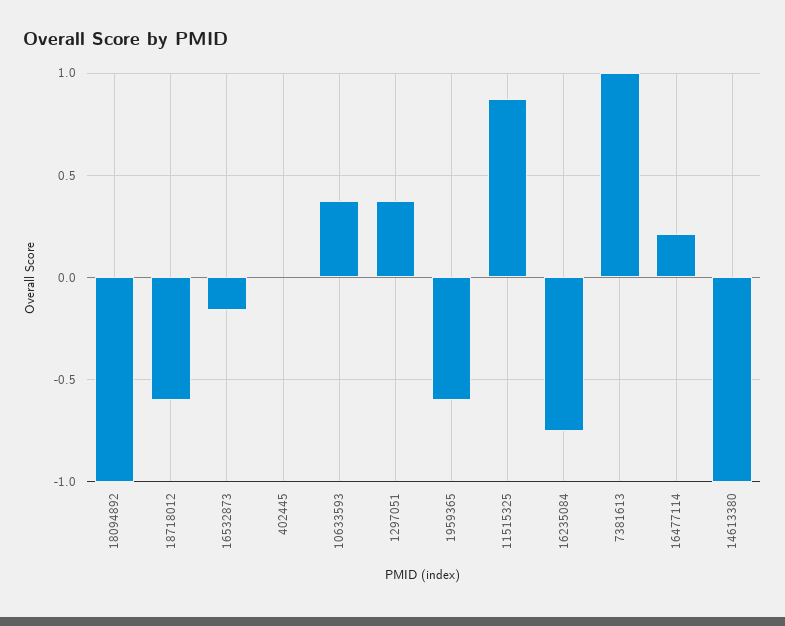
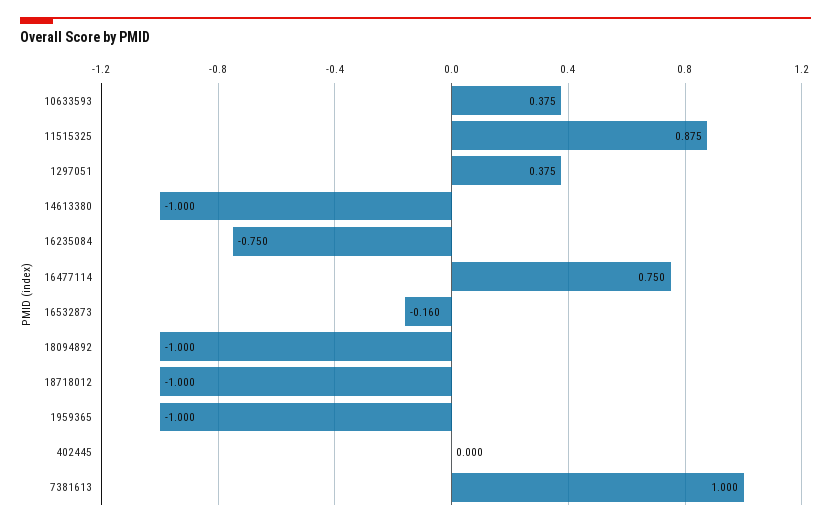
  {
    "18094892": -1,
-   "18718012": -0.6,
+   "18718012": -1,
    "16532873": -0.16,
    "402445": 0,
    "10633593": 0.375,
    "1297051": 0.375,
-   "1959365": -0.6,
+   "1959365": -1,
    "11515325": 0.875,
    "16235084": -0.75,
    "7381613": 1,
-   "16477114": 0.2,
+   "16477114": 0.75,
    "14613380": -1
  }

